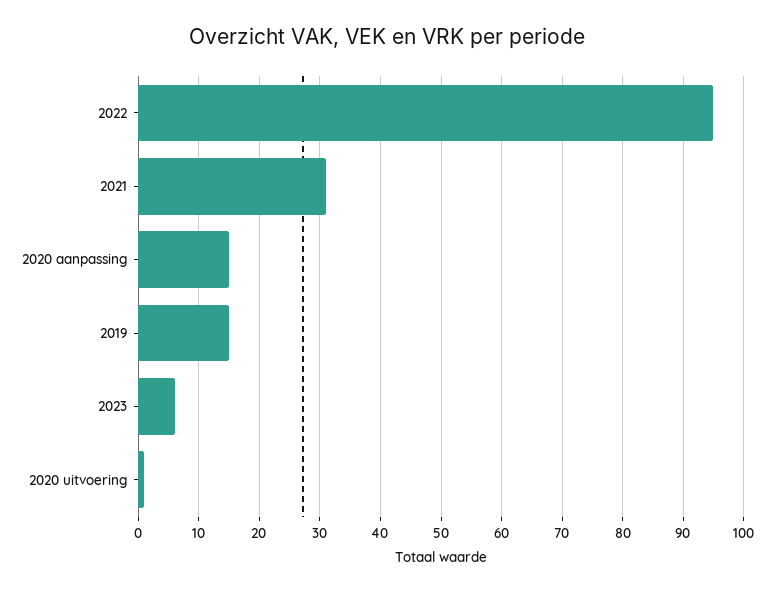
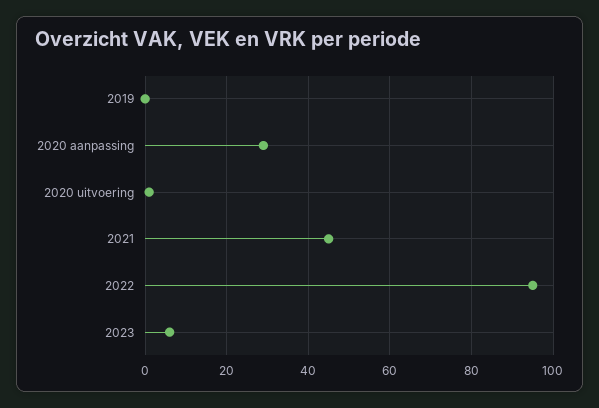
  {
    "2022": 95,
-   "2021": 31,
+   "2021": 45,
-   "2020 aanpassing": 15,
+   "2020 aanpassing": 30,
-   "2019": 15,
+   "2019": 0,
    "2023": 6,
    "2020 uitvoering": 1
  }

